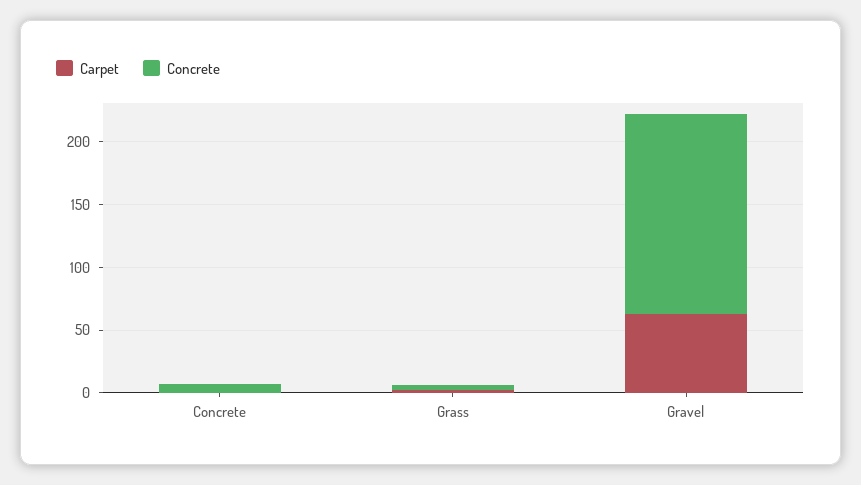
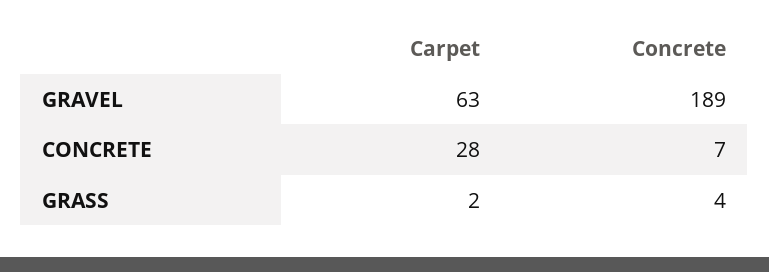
  {
    "Carpet": {
-     "Concrete": 0,
+     "Concrete": 28,
      "Grass": 2,
      "Gravel": 63
    },
    "Concrete": {
      "Concrete": 7,
      "Grass": 4,
-     "Gravel": 160
+     "Gravel": 189
    }
  }

